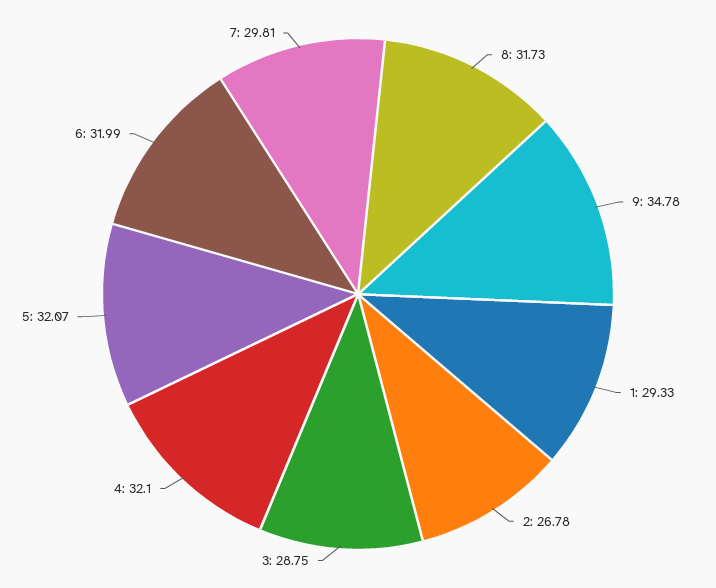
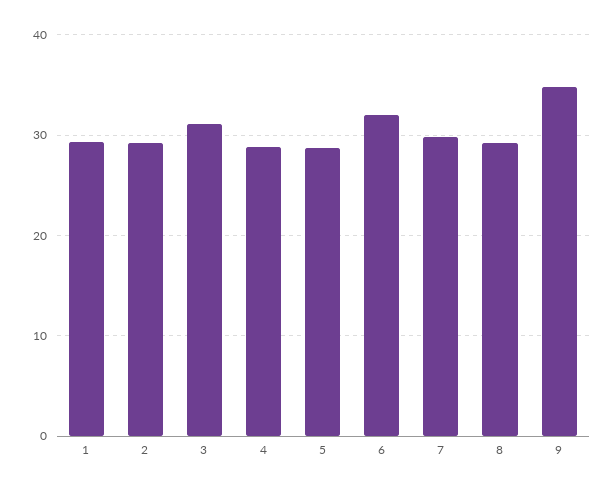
  {
-   "8": 31.73,
+   "8": 29,
    "9": 34.78,
    "1": 29.33,
-   "2": 26.78,
+   "2": 29,
-   "3": 28.75,
+   "3": 31,
-   "4": 32.1,
+   "4": 29,
-   "5": 32.07,
+   "5": 29,
    "6": 31.99,
    "7": 29.81
  }

